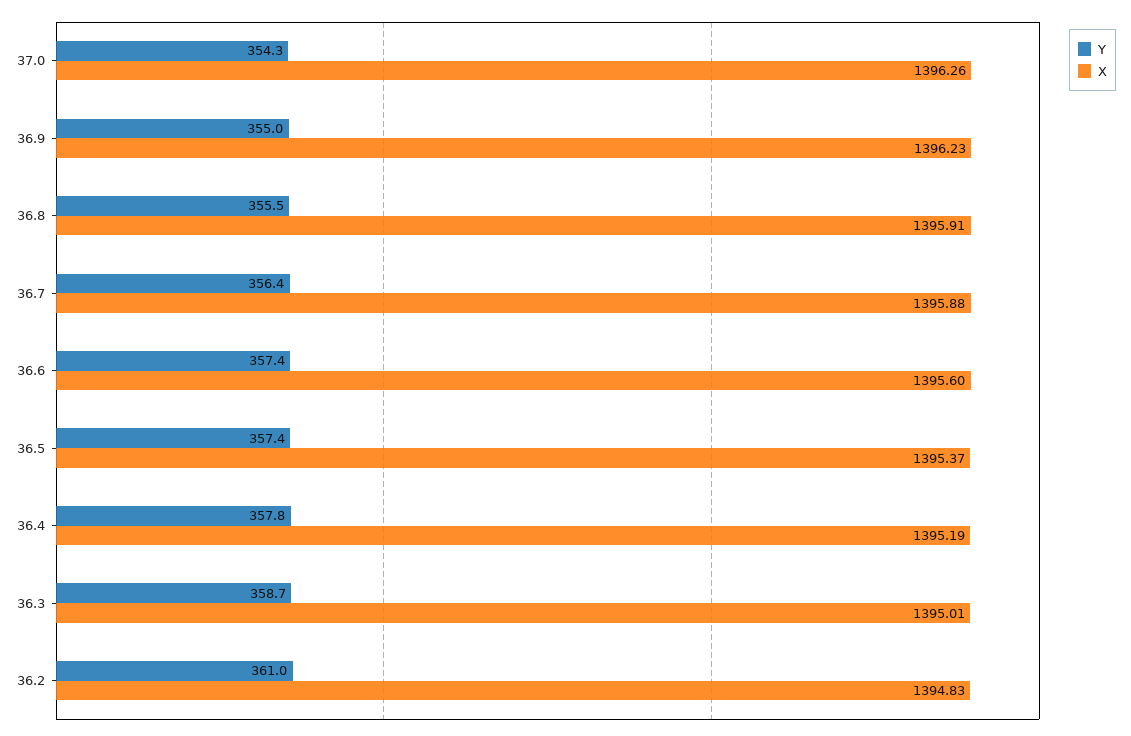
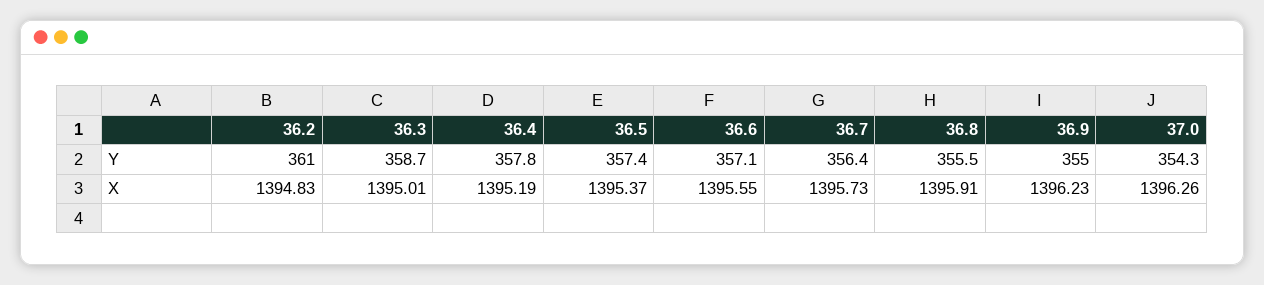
  {
    "Y": {
      "37.0": 354.3,
      "36.9": 355,
      "36.8": 355.5,
      "36.7": 356.4,
-     "36.6": 357.4,
+     "36.6": 357.1,
      "36.5": 357.4,
      "36.4": 357.8,
      "36.3": 358.7,
      "36.2": 361
    },
    "X": {
      "37.0": 1396.26,
      "36.9": 1396.23,
      "36.8": 1395.91,
-     "36.7": 1395.88,
+     "36.7": 1395.73,
-     "36.6": 1395.6,
+     "36.6": 1395.55,
      "36.5": 1395.37,
      "36.4": 1395.19,
      "36.3": 1395.01,
      "36.2": 1394.83
    }
  }

